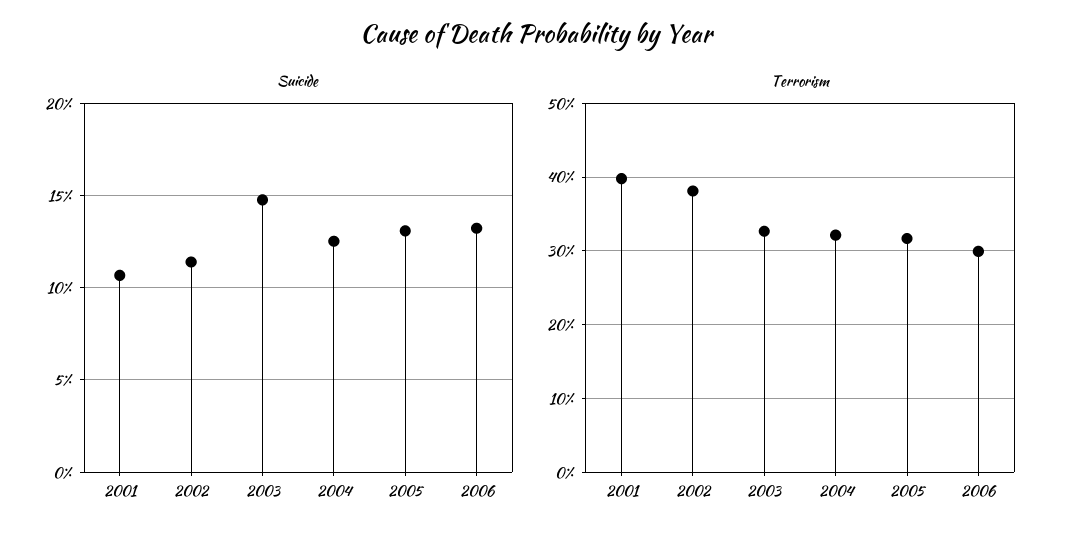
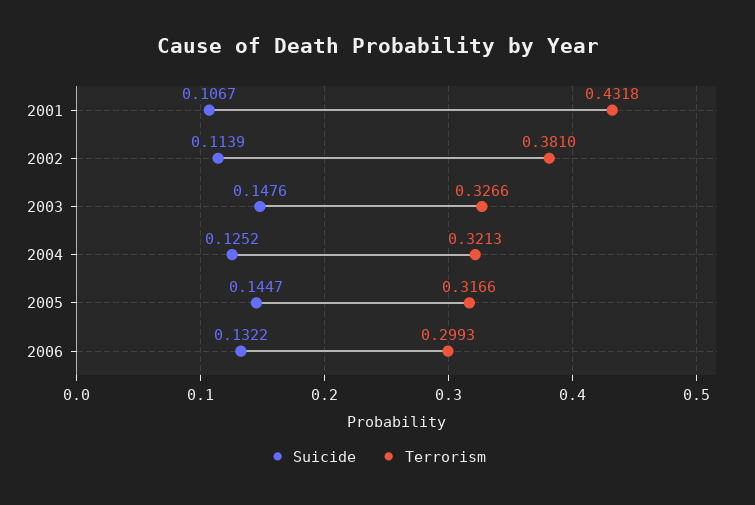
  {
    "Suicide": {
      "2001": 0.1067,
      "2002": 0.1139,
      "2003": 0.1476,
      "2004": 0.1252,
-     "2005": 0.13,
+     "2005": 0.1447,
      "2006": 0.1322
    },
    "Terrorism": {
-     "2001": 0.4,
+     "2001": 0.4318,
      "2002": 0.381,
      "2003": 0.3266,
      "2004": 0.3213,
      "2005": 0.3166,
      "2006": 0.2993
    }
  }

